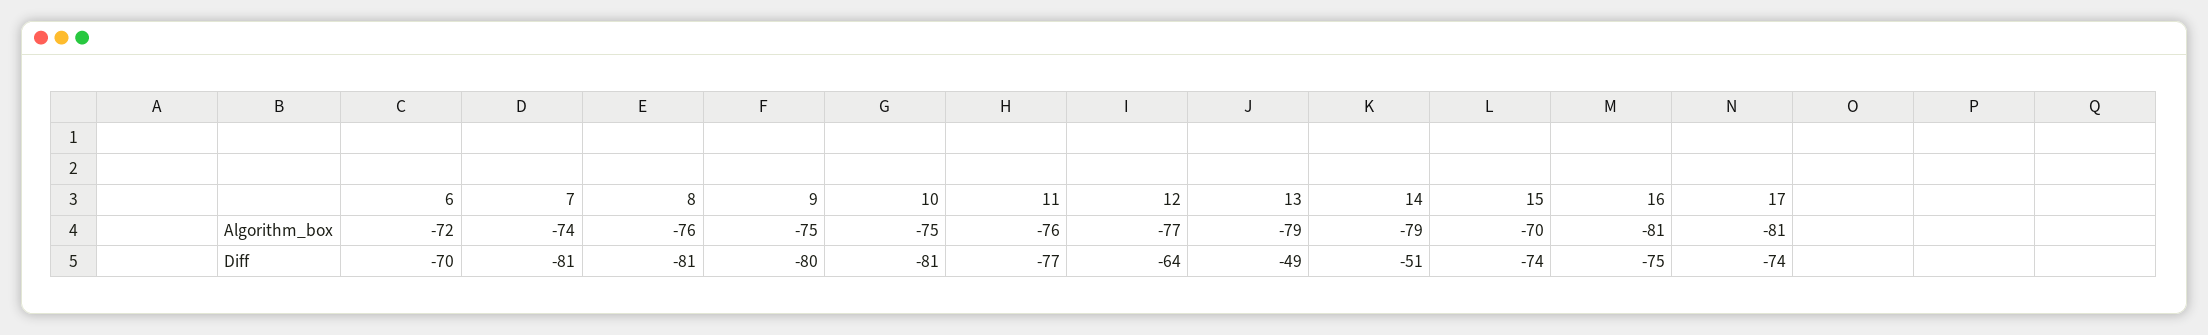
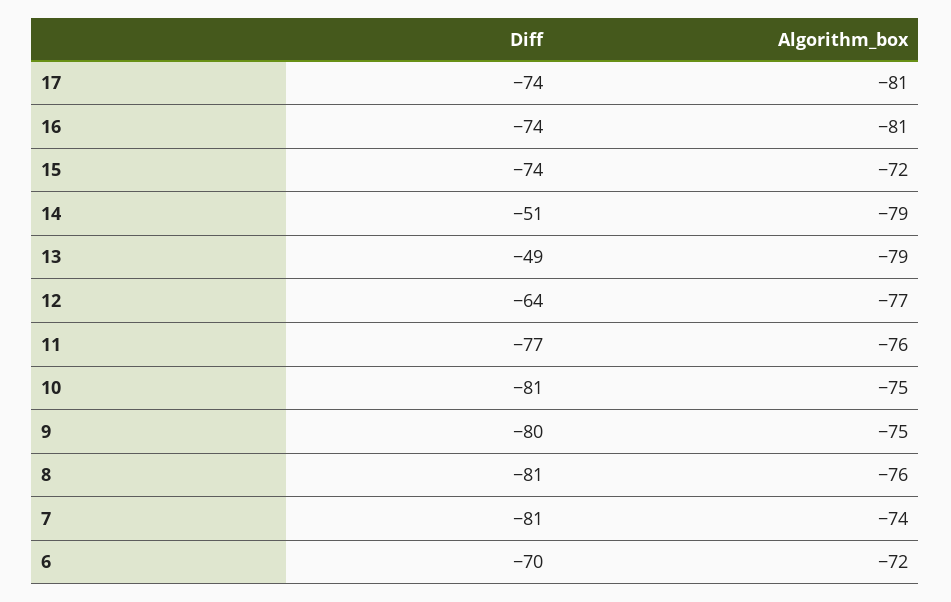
  {
    "6": {
      "Algorithm_box": -72,
      "Diff": -70
    },
    "7": {
      "Algorithm_box": -74,
      "Diff": -81
    },
    "8": {
      "Algorithm_box": -76,
      "Diff": -81
    },
    "9": {
      "Algorithm_box": -75,
      "Diff": -80
    },
    "10": {
      "Algorithm_box": -75,
      "Diff": -81
    },
    "11": {
      "Algorithm_box": -76,
      "Diff": -77
    },
    "12": {
      "Algorithm_box": -77,
      "Diff": -64
    },
    "13": {
      "Algorithm_box": -79,
      "Diff": -49
    },
    "14": {
      "Algorithm_box": -79,
      "Diff": -51
    },
    "15": {
-     "Algorithm_box": -70,
+     "Algorithm_box": -72,
      "Diff": -74
    },
    "16": {
      "Algorithm_box": -81,
-     "Diff": -75
+     "Diff": -74
    },
    "17": {
      "Algorithm_box": -81,
      "Diff": -74
    }
  }

